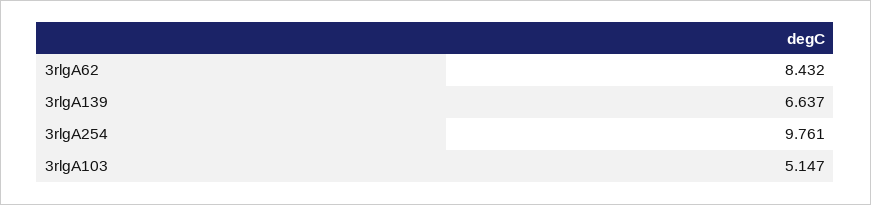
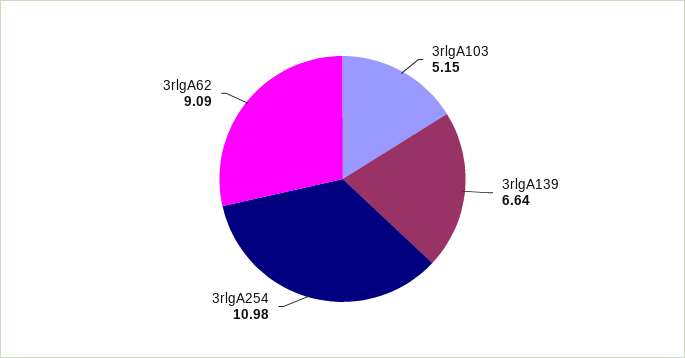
  {
-   "3rlgA62": 8.432,
+   "3rlgA62": 9.09,
    "3rlgA139": 6.637,
-   "3rlgA254": 9.761,
+   "3rlgA254": 10.98,
    "3rlgA103": 5.147
  }

